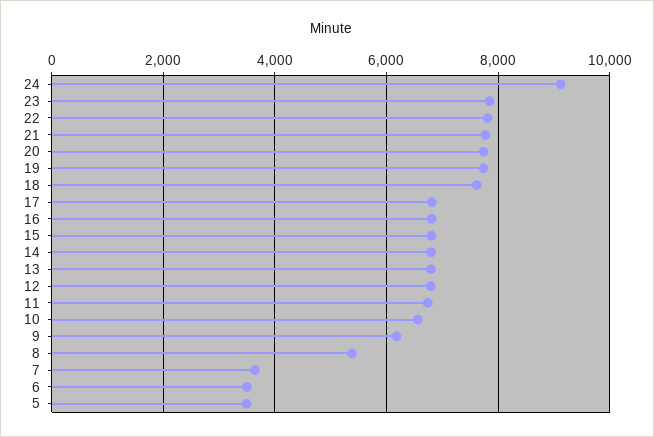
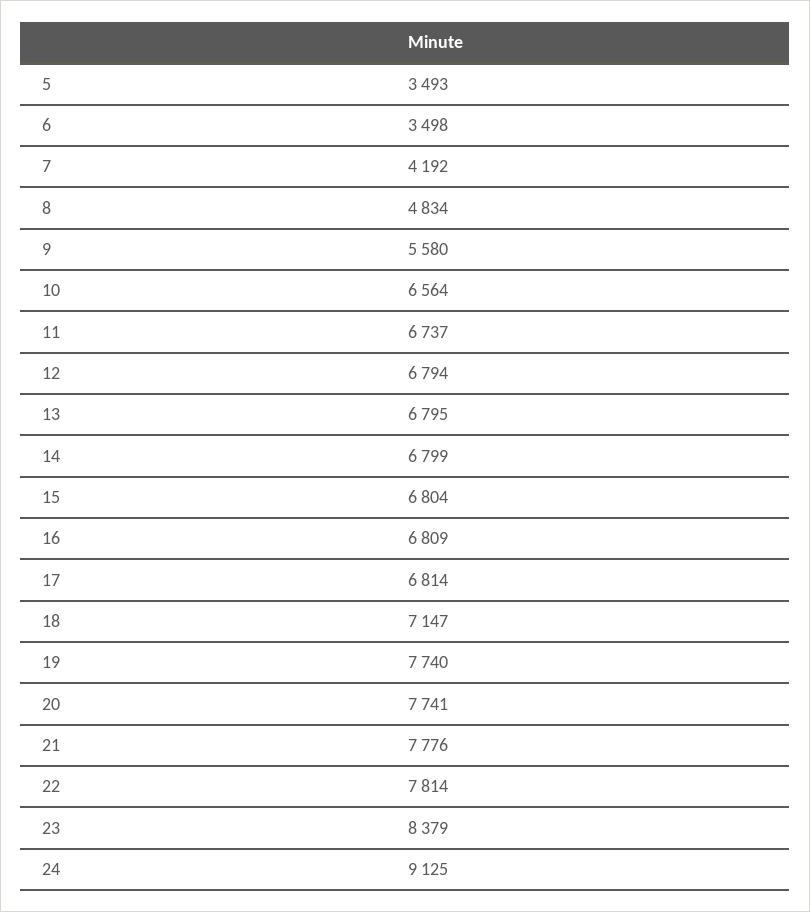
  {
    "24": 9125,
-   "23": 7800,
+   "23": 8379,
    "22": 7814,
    "21": 7776,
    "20": 7741,
    "19": 7740,
-   "18": 7600,
+   "18": 7147,
    "17": 6814,
    "16": 6809,
    "15": 6804,
    "14": 6799,
    "13": 6795,
    "12": 6794,
    "11": 6737,
    "10": 6564,
-   "9": 6200,
+   "9": 5580,
-   "8": 5400,
+   "8": 4834,
-   "7": 3600,
+   "7": 4192,
    "6": 3498,
    "5": 3493
  }

